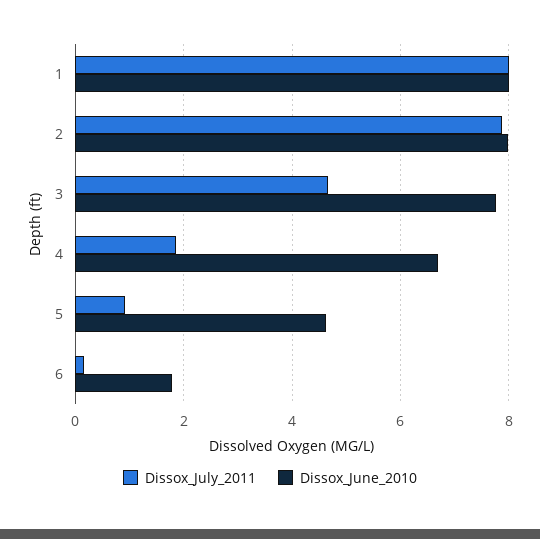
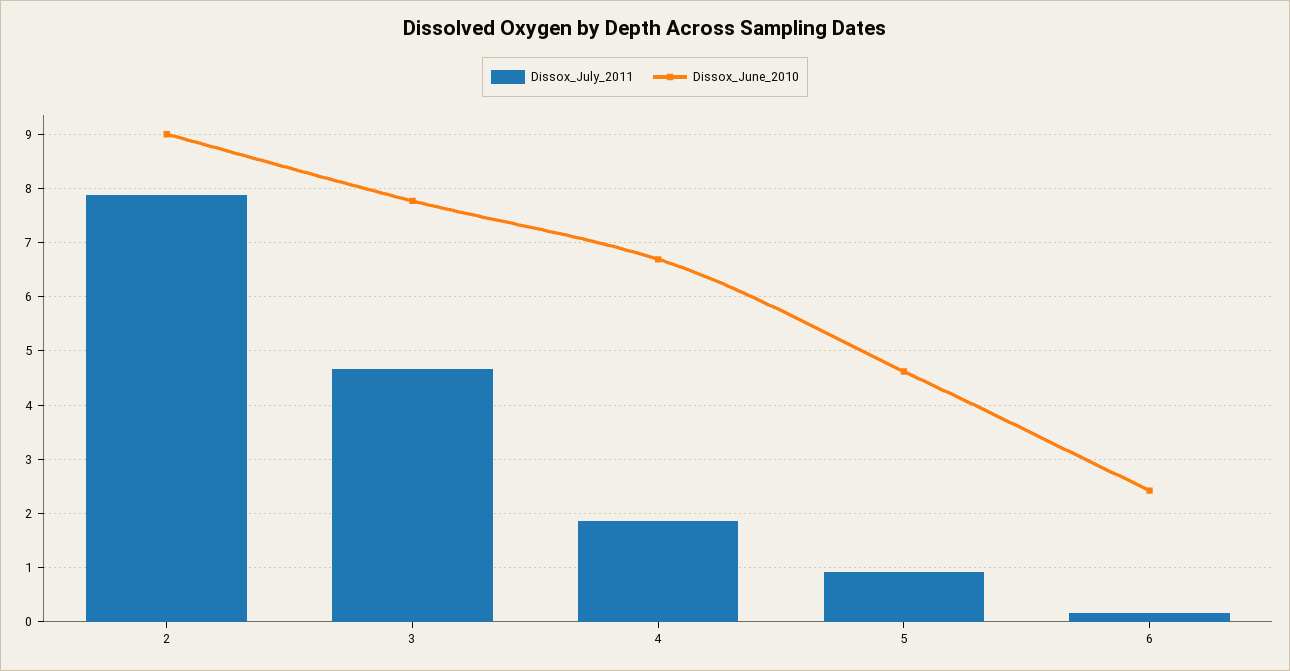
  {
    "Dissox_July_2011": {
-     "1": 8,
      "2": 7.8,
      "3": 4.6,
      "4": 1.8,
      "5": 1,
      "6": 0.2
    },
    "Dissox_June_2010": {
-     "1": 8,
-     "2": 8,
+     "2": 9,
      "3": 7.8,
      "4": 6.6,
      "5": 4.6,
-     "6": 1.8
+     "6": 2.4
    }
  }

